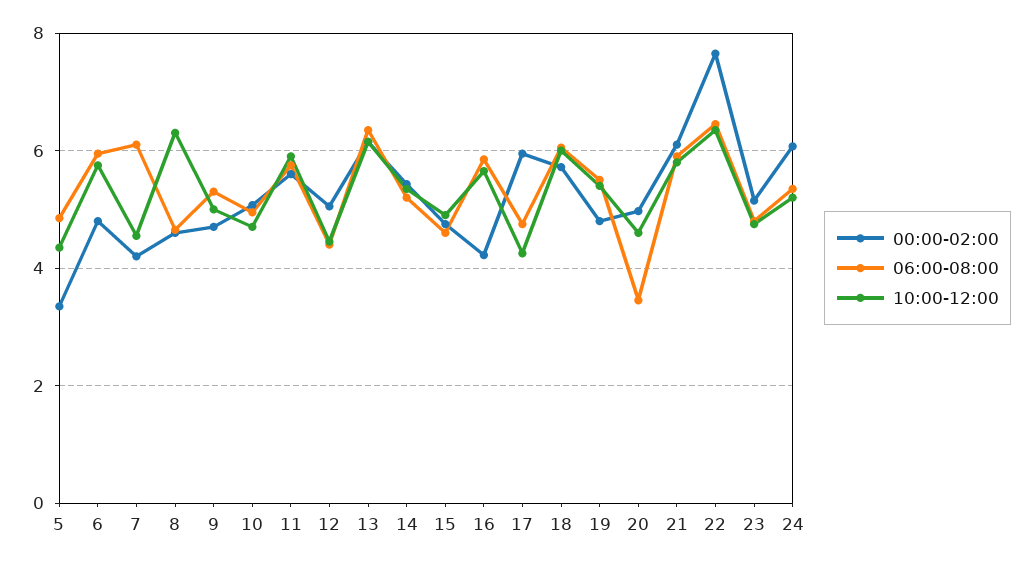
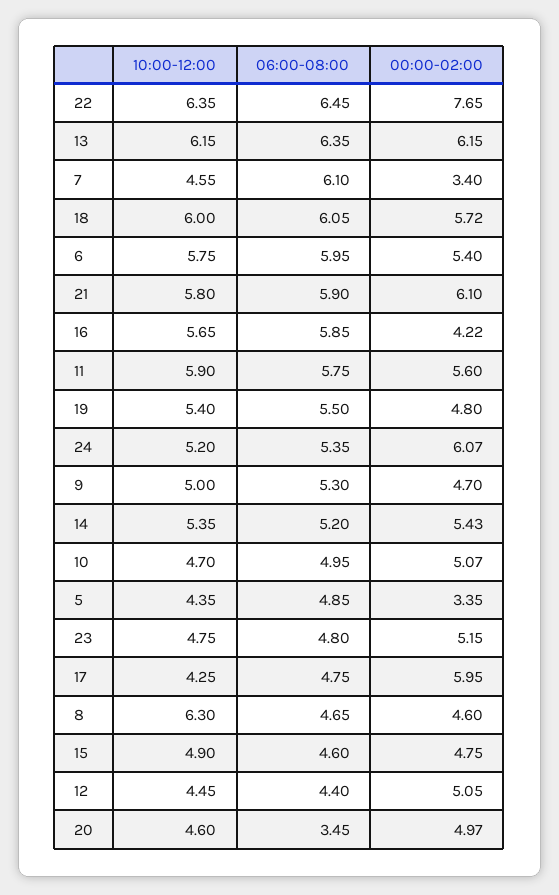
  {
    "00:00-02:00": {
      "5": 3.35,
-     "6": 4.8,
+     "6": 5.4,
-     "7": 4.2,
+     "7": 3.4,
      "8": 4.6,
      "9": 4.7,
      "10": 5.07,
      "11": 5.6,
      "12": 5.05,
      "13": 6.15,
      "14": 5.43,
      "15": 4.75,
      "16": 4.22,
      "17": 5.95,
      "18": 5.72,
      "19": 4.8,
      "20": 4.97,
      "21": 6.1,
      "22": 7.65,
      "23": 5.15,
      "24": 6.07
    },
    "06:00-08:00": {
      "5": 4.85,
      "6": 5.95,
      "7": 6.1,
      "8": 4.65,
      "9": 5.3,
      "10": 4.95,
      "11": 5.75,
      "12": 4.4,
      "13": 6.35,
      "14": 5.2,
      "15": 4.6,
      "16": 5.85,
      "17": 4.75,
      "18": 6.05,
      "19": 5.5,
      "20": 3.45,
      "21": 5.9,
      "22": 6.45,
      "23": 4.8,
      "24": 5.35
    },
    "10:00-12:00": {
      "5": 4.35,
      "6": 5.75,
      "7": 4.55,
      "8": 6.3,
      "9": 5,
      "10": 4.7,
      "11": 5.9,
      "12": 4.45,
      "13": 6.15,
      "14": 5.35,
      "15": 4.9,
      "16": 5.65,
      "17": 4.25,
      "18": 6,
      "19": 5.4,
      "20": 4.6,
      "21": 5.8,
      "22": 6.35,
      "23": 4.75,
      "24": 5.2
    }
  }

